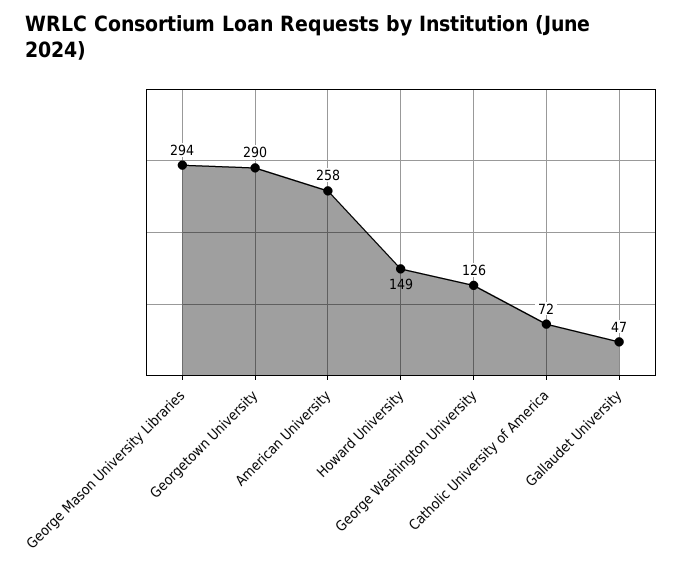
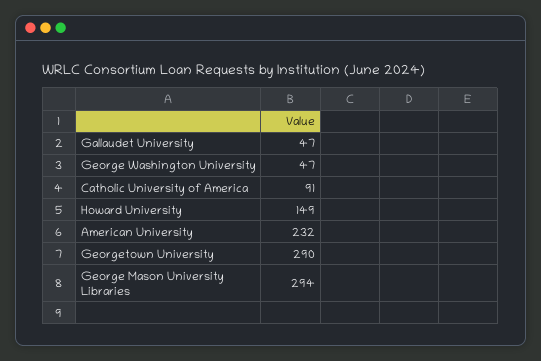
  {
    "George Mason University Libraries": 294,
    "Georgetown University": 290,
-   "American University": 258,
+   "American University": 232,
    "Howard University": 149,
-   "George Washington University": 126,
+   "George Washington University": 47,
-   "Catholic University of America": 72,
+   "Catholic University of America": 91,
    "Gallaudet University": 47
  }

